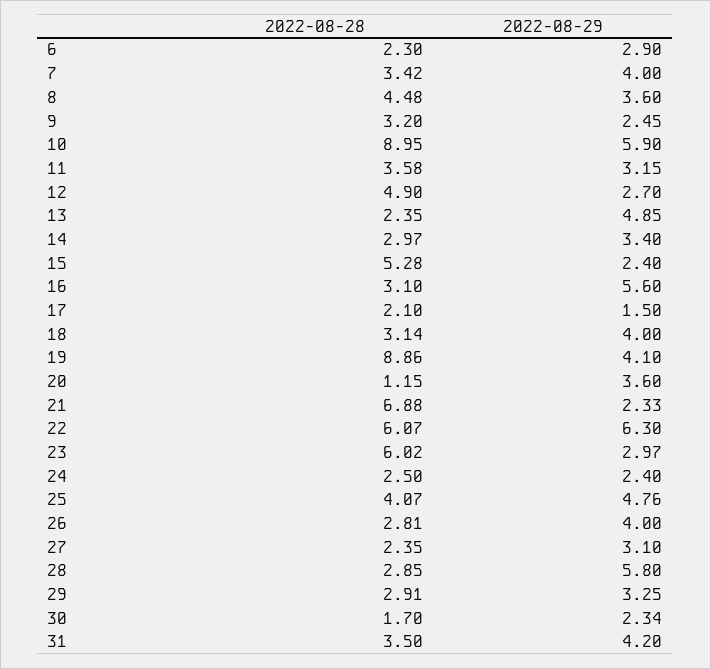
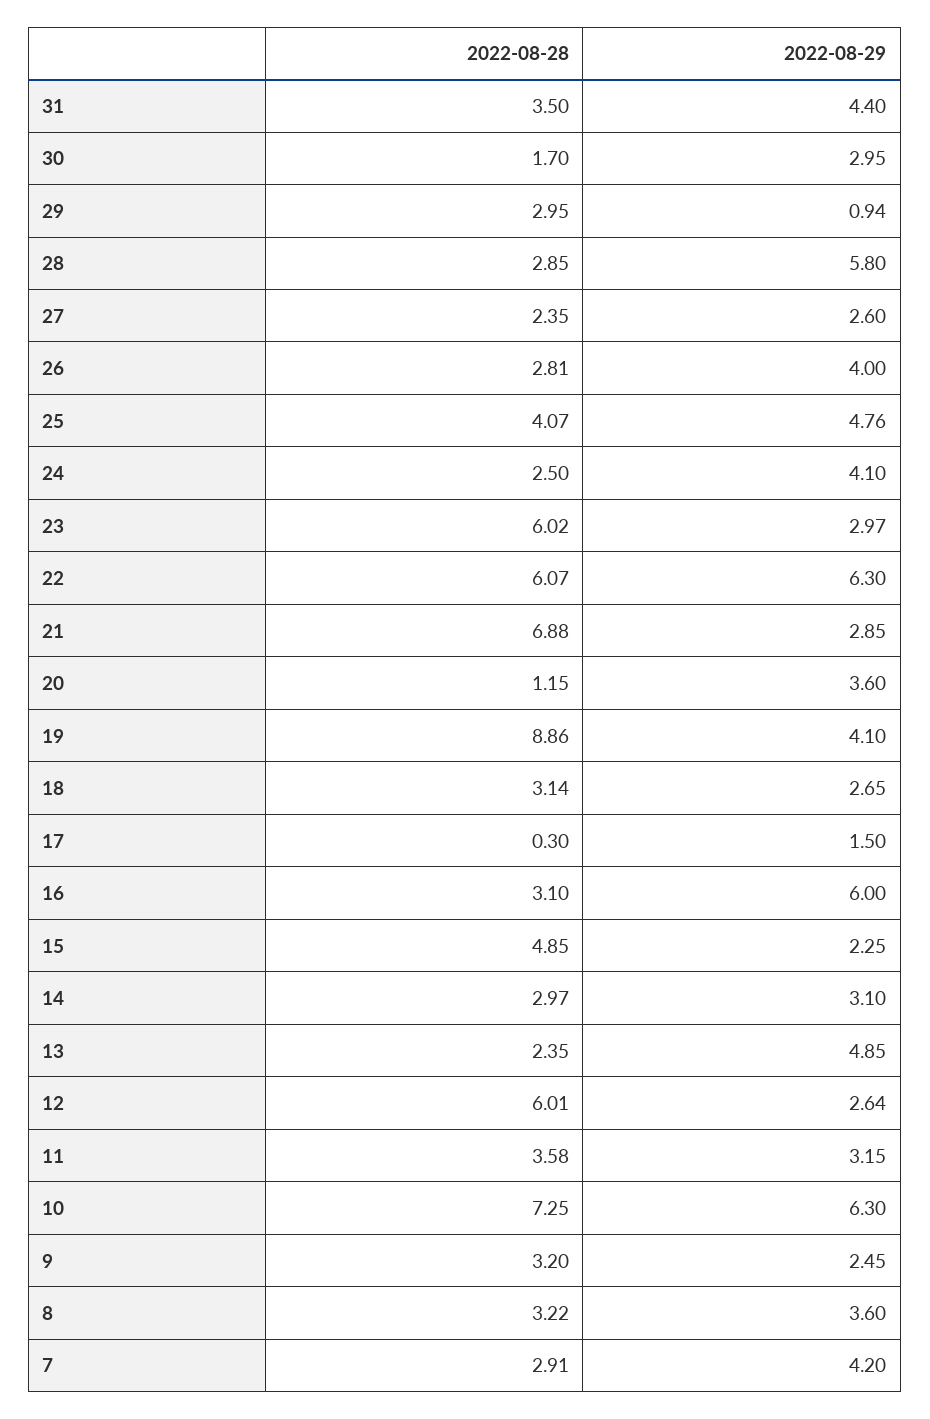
  {
    "2022-08-28": {
-     "6": 2.3,
-     "7": 3.42,
+     "7": 2.91,
-     "8": 4.48,
+     "8": 3.22,
      "9": 3.2,
-     "10": 8.95,
+     "10": 7.25,
      "11": 3.58,
-     "12": 4.9,
+     "12": 6.01,
      "13": 2.35,
      "14": 2.97,
-     "15": 5.28,
+     "15": 4.85,
      "16": 3.1,
-     "17": 2.1,
+     "17": 0.3,
      "18": 3.14,
      "19": 8.86,
      "20": 1.15,
      "21": 6.88,
      "22": 6.07,
      "23": 6.02,
      "24": 2.5,
      "25": 4.07,
      "26": 2.81,
      "27": 2.35,
      "28": 2.85,
-     "29": 2.91,
+     "29": 2.95,
      "30": 1.7,
      "31": 3.5
    },
    "2022-08-29": {
-     "6": 2.9,
-     "7": 4,
+     "7": 4.2,
      "8": 3.6,
      "9": 2.45,
-     "10": 5.9,
+     "10": 6.3,
      "11": 3.15,
-     "12": 2.7,
+     "12": 2.64,
      "13": 4.85,
-     "14": 3.4,
+     "14": 3.1,
-     "15": 2.4,
+     "15": 2.25,
-     "16": 5.6,
+     "16": 6,
      "17": 1.5,
-     "18": 4,
+     "18": 2.65,
      "19": 4.1,
      "20": 3.6,
-     "21": 2.33,
+     "21": 2.85,
      "22": 6.3,
      "23": 2.97,
-     "24": 2.4,
+     "24": 4.1,
      "25": 4.76,
      "26": 4,
-     "27": 3.1,
+     "27": 2.6,
      "28": 5.8,
-     "29": 3.25,
+     "29": 0.94,
-     "30": 2.34,
+     "30": 2.95,
-     "31": 4.2
+     "31": 4.4
    }
  }

